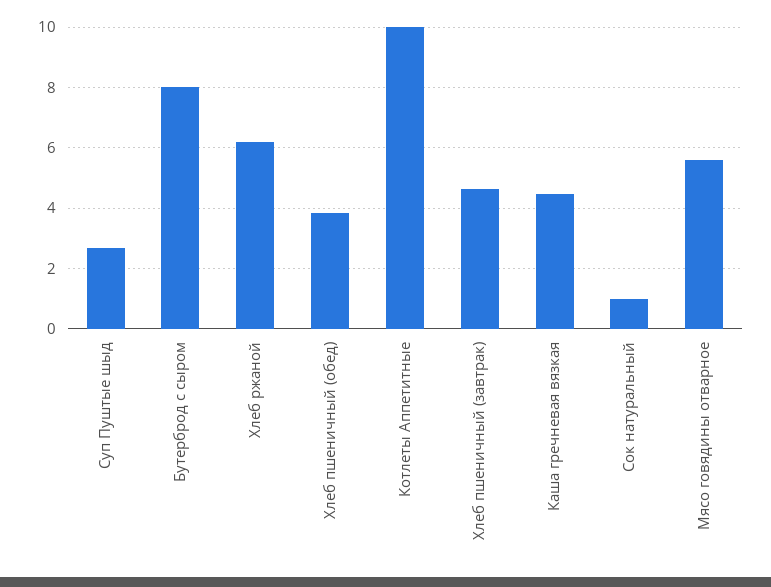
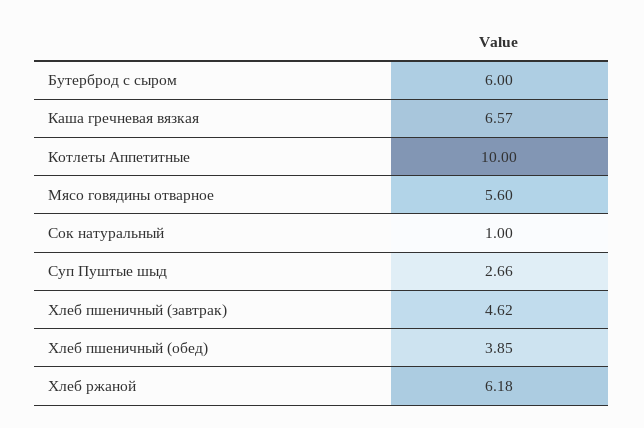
  {
    "Суп Пуштые шыд": 2.66,
-   "Бутерброд с сыром": 8,
+   "Бутерброд с сыром": 6,
    "Хлеб ржаной": 6.18,
    "Хлеб пшеничный (обед)": 3.85,
    "Котлеты Аппетитные": 10,
    "Хлеб пшеничный (завтрак)": 4.62,
-   "Каша гречневая вязкая": 4.4,
+   "Каша гречневая вязкая": 6.57,
    "Сок натуральный": 1,
    "Мясо говядины отварное": 5.6
  }

